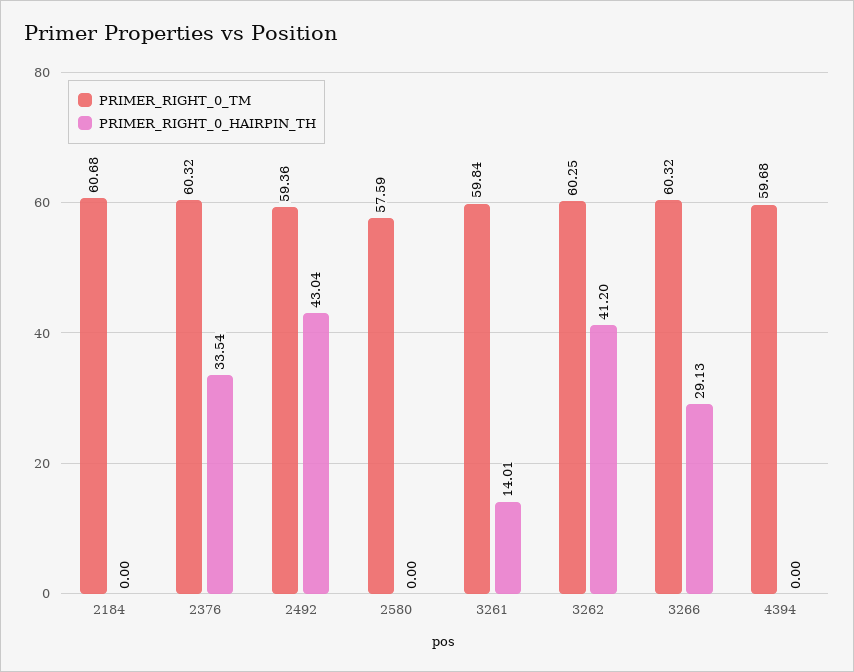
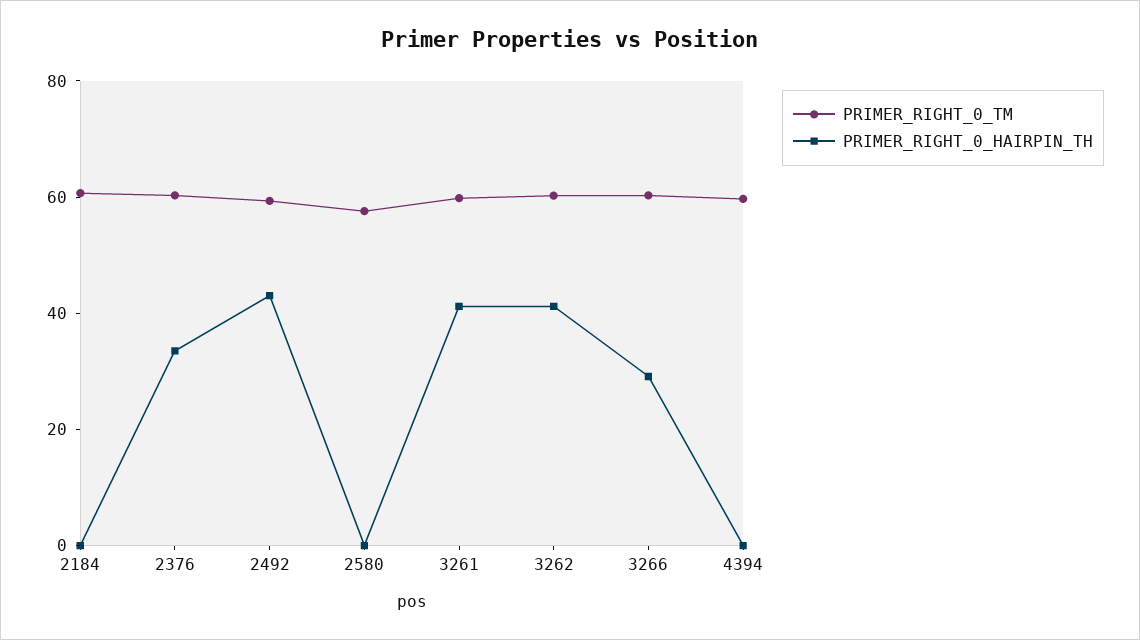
  {
    "PRIMER_RIGHT_0_TM": {
      "2184": 60.68,
      "2376": 60.32,
      "2492": 59.36,
      "2580": 57.59,
      "3261": 59.84,
      "3262": 60.25,
      "3266": 60.32,
      "4394": 59.68
    },
    "PRIMER_RIGHT_0_HAIRPIN_TH": {
      "2184": 0,
      "2376": 33.54,
      "2492": 43.04,
      "2580": 0,
-     "3261": 14.01,
+     "3261": 40,
      "3262": 41.2,
      "3266": 29.13,
      "4394": 0
    }
  }

